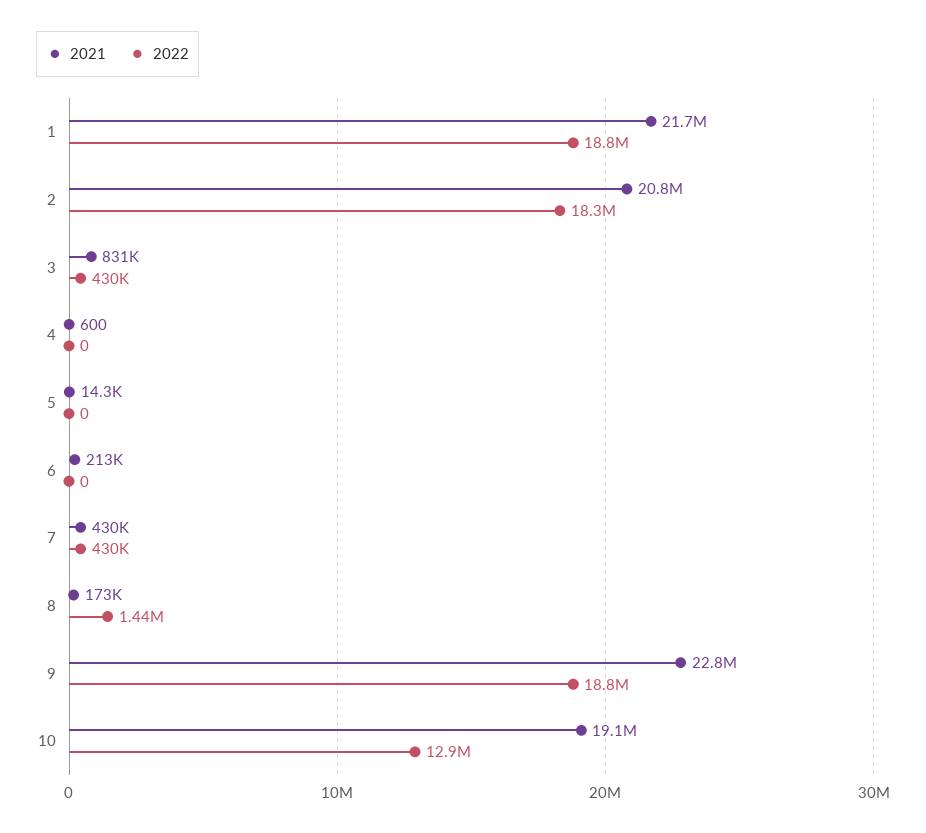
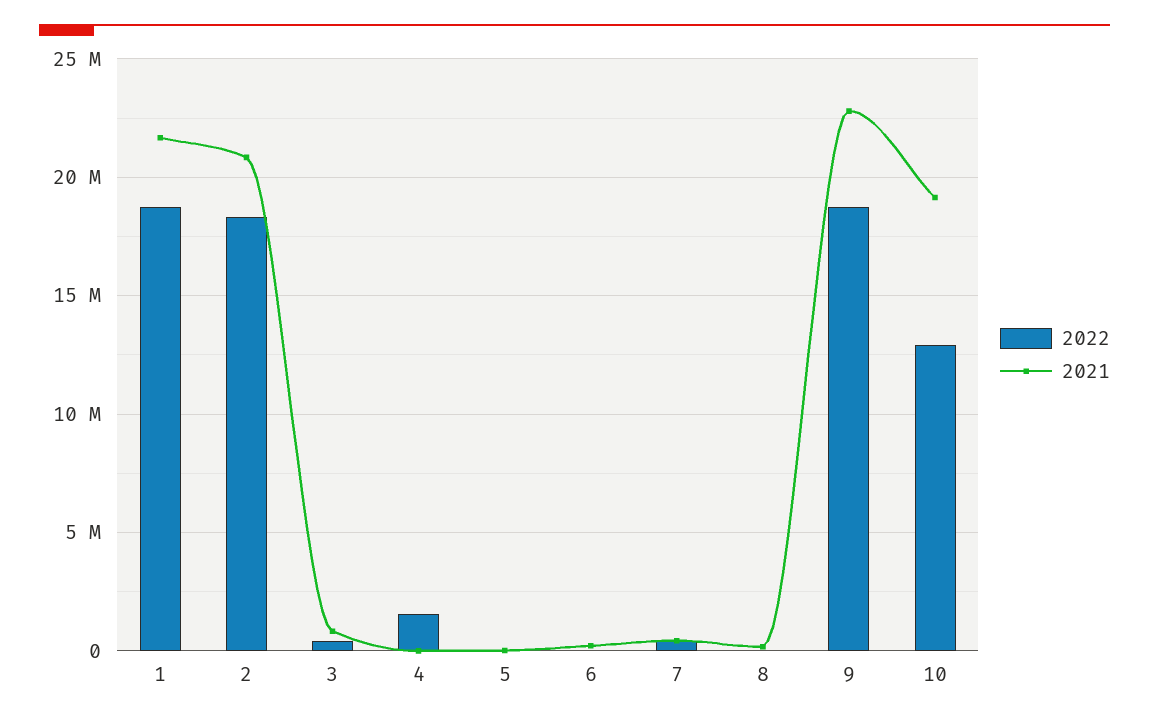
  {
    "2021": {
      "1": 21700000,
      "2": 20800000,
      "3": 831000,
      "4": 600,
      "5": 14300,
      "6": 213000,
      "7": 430000,
      "8": 173000,
      "9": 22800000,
      "10": 19100000
    },
    "2022": {
      "1": 18800000,
      "2": 18300000,
      "3": 430000,
-     "4": 0,
+     "4": 1500000,
      "5": 0,
      "6": 0,
      "7": 430000,
-     "8": 1440000,
+     "8": 0,
      "9": 18800000,
      "10": 12900000
    }
  }

